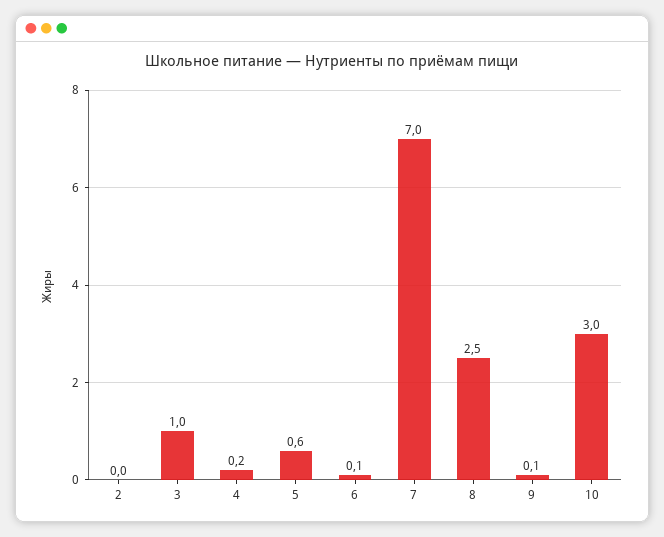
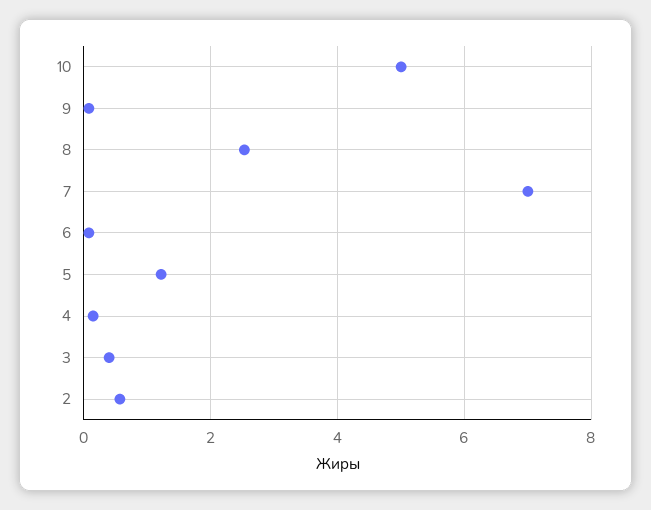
  {
-   "2": 0,
+   "2": 0.6,
-   "3": 1,
+   "3": 0.4,
    "4": 0.2,
-   "5": 0.6,
+   "5": 1.2,
    "6": 0.1,
    "7": 7,
    "8": 2.5,
    "9": 0.1,
-   "10": 3
+   "10": 5
  }

